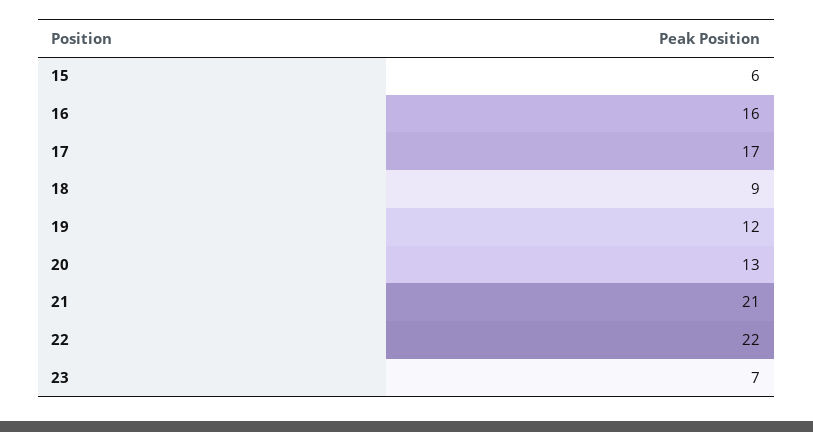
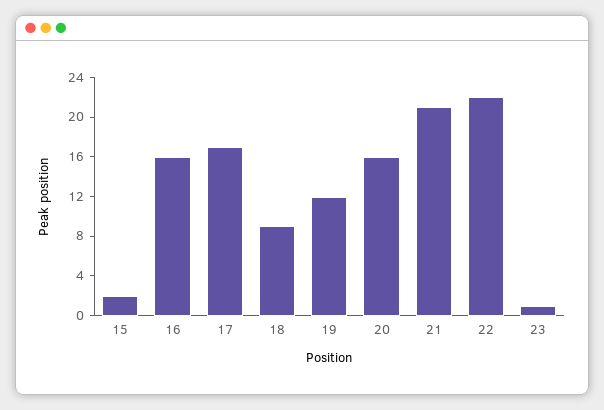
  {
-   "15": 6,
+   "15": 2,
    "16": 16,
    "17": 17,
    "18": 9,
    "19": 12,
-   "20": 13,
+   "20": 16,
    "21": 21,
    "22": 22,
-   "23": 7
+   "23": 1
  }

